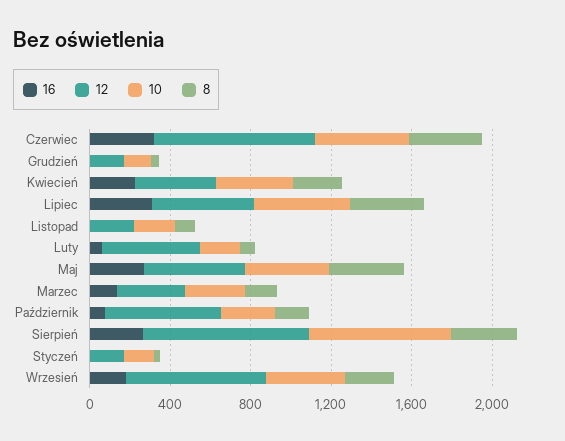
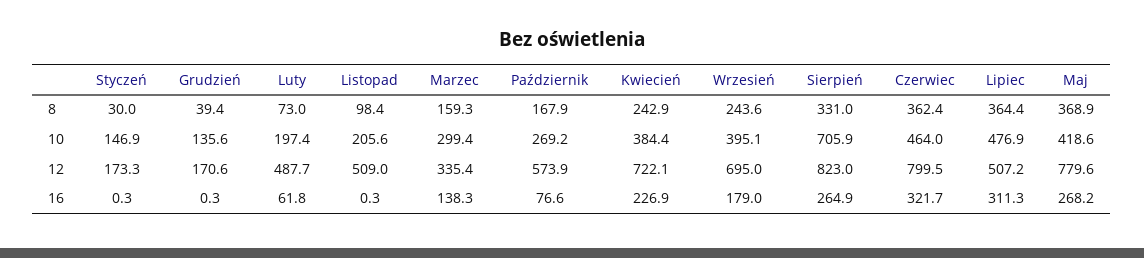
  {
    "16": {
      "Czerwiec": 321.7,
      "Grudzień": 0.3,
      "Kwiecień": 226.9,
      "Lipiec": 311.3,
      "Listopad": 0.3,
      "Luty": 61.8,
      "Maj": 268.2,
      "Marzec": 138.3,
      "Październik": 76.6,
      "Sierpień": 264.9,
      "Styczeń": 0.3,
      "Wrzesień": 179
    },
    "12": {
      "Czerwiec": 799.5,
      "Grudzień": 170.6,
-     "Kwiecień": 400,
+     "Kwiecień": 722.1,
      "Lipiec": 507.2,
-     "Listopad": 200,
+     "Listopad": 509,
      "Luty": 487.7,
-     "Maj": 500,
+     "Maj": 779.6,
      "Marzec": 335.4,
      "Październik": 573.9,
      "Sierpień": 823,
      "Styczeń": 173.3,
      "Wrzesień": 695
    },
    "10": {
      "Czerwiec": 464,
      "Grudzień": 135.6,
      "Kwiecień": 384.4,
      "Lipiec": 476.9,
      "Listopad": 205.6,
      "Luty": 197.4,
      "Maj": 418.6,
      "Marzec": 299.4,
      "Październik": 269.2,
      "Sierpień": 705.9,
      "Styczeń": 146.9,
      "Wrzesień": 395.1
    },
    "8": {
      "Czerwiec": 362.4,
      "Grudzień": 39.4,
      "Kwiecień": 242.9,
      "Lipiec": 364.4,
      "Listopad": 98.4,
      "Luty": 73,
      "Maj": 368.9,
      "Marzec": 159.3,
      "Październik": 167.9,
      "Sierpień": 331,
      "Styczeń": 30,
      "Wrzesień": 243.6
    }
  }

